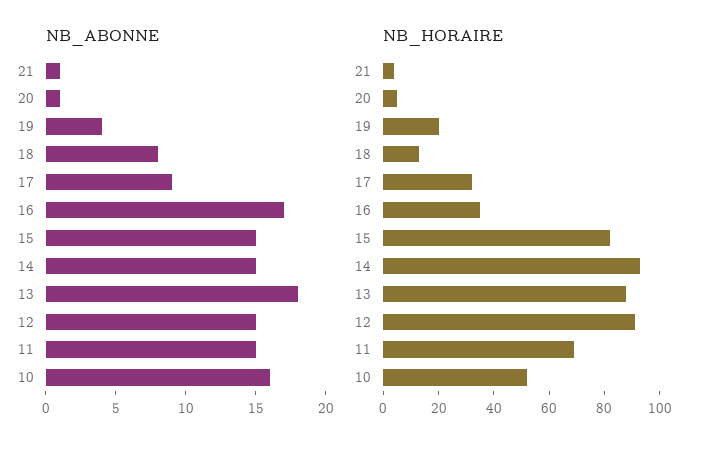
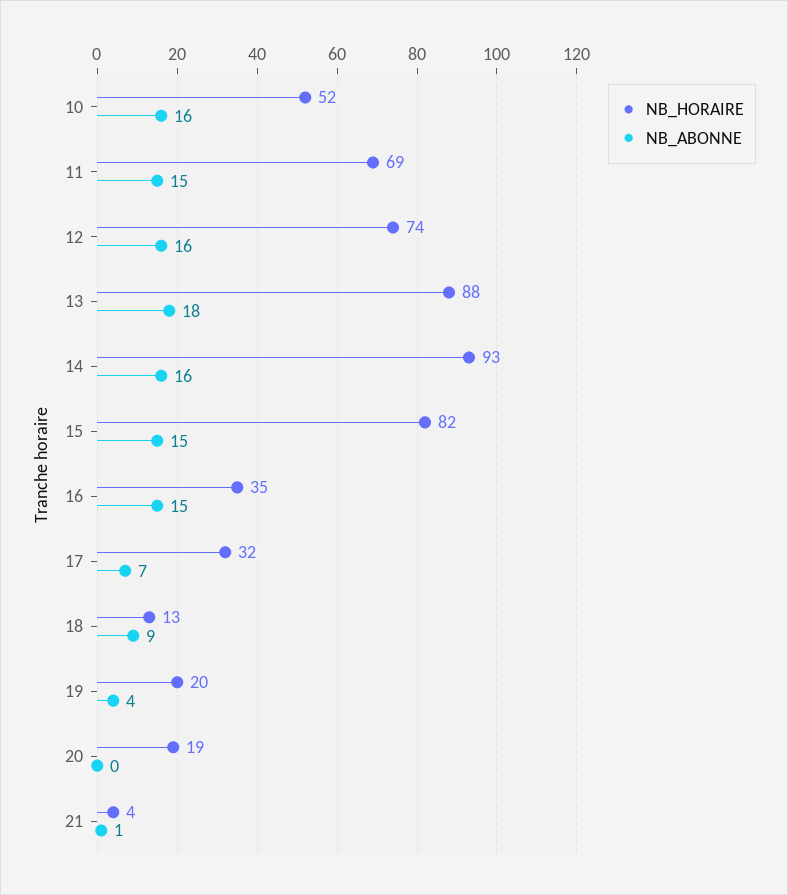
  {
    "NB_ABONNE": {
      "21": 1,
-     "20": 1,
+     "20": 0,
      "19": 4,
-     "18": 8,
+     "18": 9,
-     "17": 9,
+     "17": 7,
-     "16": 17,
+     "16": 15,
      "15": 15,
-     "14": 15,
+     "14": 16,
      "13": 18,
-     "12": 15,
+     "12": 16,
      "11": 15,
      "10": 16
    },
    "NB_HORAIRE": {
      "21": 4,
-     "20": 5,
+     "20": 19,
      "19": 20,
      "18": 13,
      "17": 32,
      "16": 35,
      "15": 82,
      "14": 93,
      "13": 88,
-     "12": 90,
+     "12": 74,
      "11": 69,
      "10": 52
    }
  }

